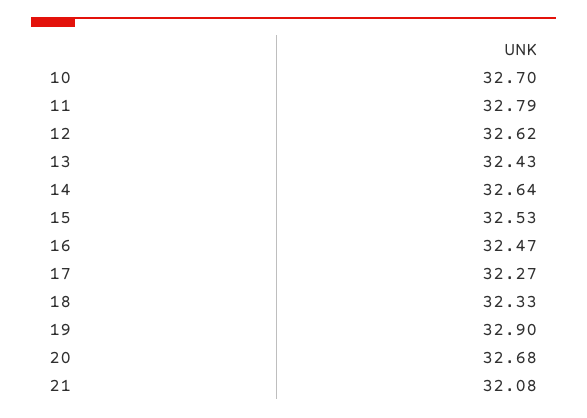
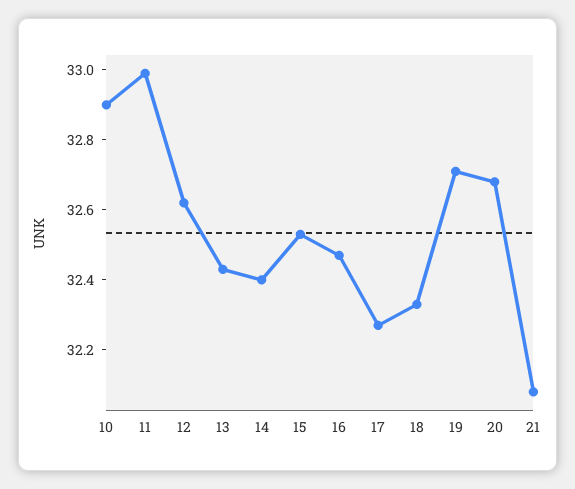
  {
-   "10": 32.7,
+   "10": 32.9,
-   "11": 32.79,
+   "11": 33,
    "12": 32.62,
    "13": 32.43,
-   "14": 32.64,
+   "14": 32.4,
    "15": 32.53,
    "16": 32.47,
    "17": 32.27,
    "18": 32.33,
-   "19": 32.9,
+   "19": 32.7,
    "20": 32.68,
    "21": 32.08
  }

